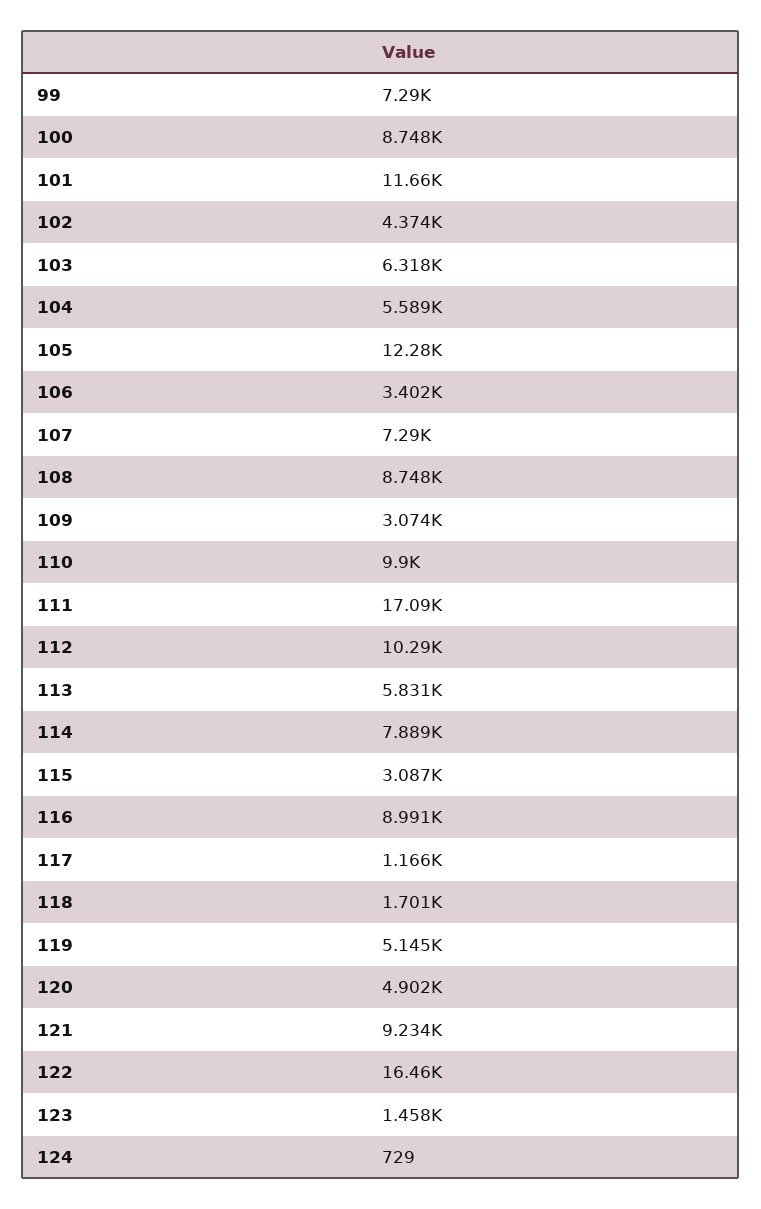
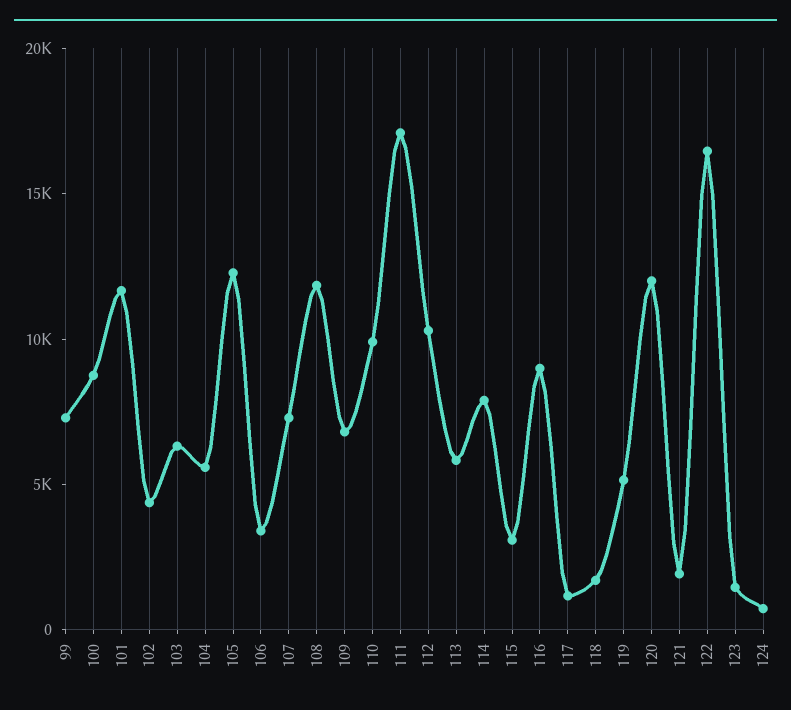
  {
    "99": 7290,
    "100": 8748,
    "101": 11660,
    "102": 4374,
    "103": 6318,
    "104": 5589,
    "105": 12280,
    "106": 3402,
    "107": 7290,
-   "108": 8748,
+   "108": 12000,
-   "109": 3074,
+   "109": 7000,
    "110": 9900,
    "111": 17090,
    "112": 10290,
    "113": 5831,
    "114": 7889,
    "115": 3087,
    "116": 8991,
    "117": 1166,
    "118": 1701,
    "119": 5145,
-   "120": 4902,
+   "120": 12000,
-   "121": 9234,
+   "121": 2000,
    "122": 16460,
    "123": 1458,
    "124": 729
  }

